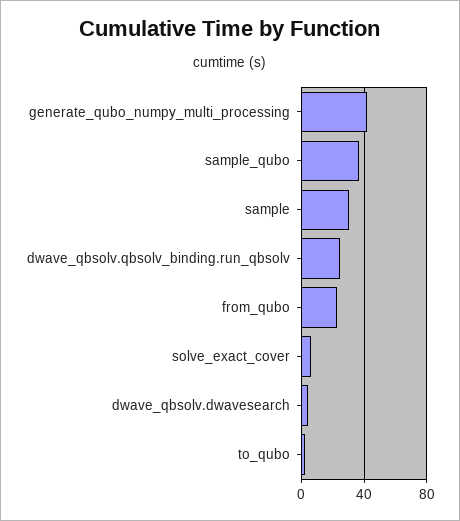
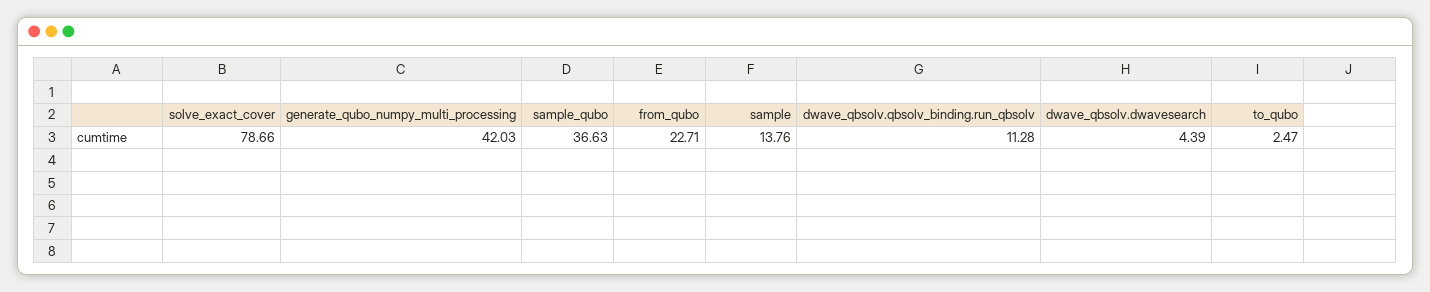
  {
    "generate_qubo_numpy_multi_processing": 42.03,
    "sample_qubo": 36.63,
-   "sample": 30,
+   "sample": 13.76,
-   "dwave_qbsolv.qbsolv_binding.run_qbsolv": 25,
+   "dwave_qbsolv.qbsolv_binding.run_qbsolv": 11.28,
    "from_qubo": 22.71,
-   "solve_exact_cover": 5,
+   "solve_exact_cover": 78.66,
    "dwave_qbsolv.dwavesearch": 4.39,
    "to_qubo": 2.47
  }

